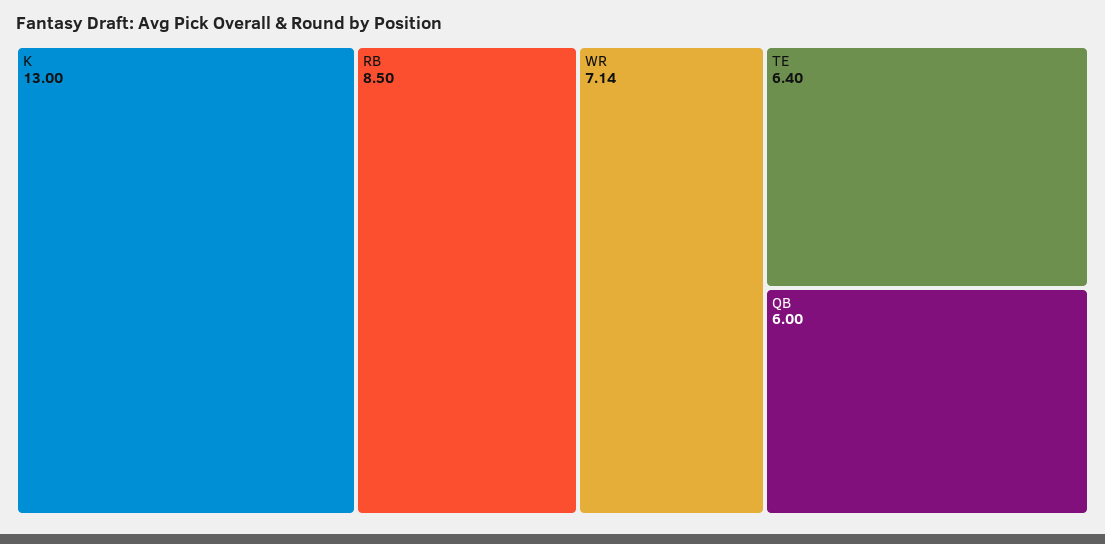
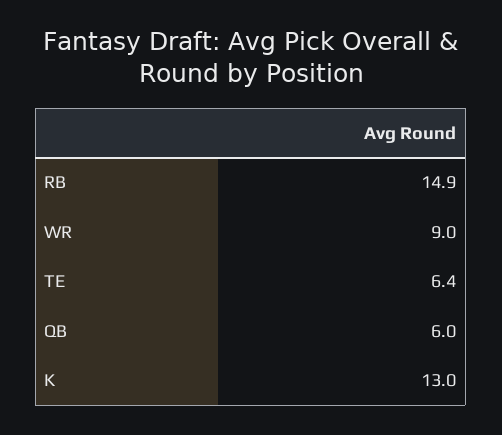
  {
    "K": 13,
-   "RB": 8.5,
+   "RB": 14.9,
-   "WR": 7.14,
+   "WR": 9,
    "TE": 6.4,
    "QB": 6
  }

